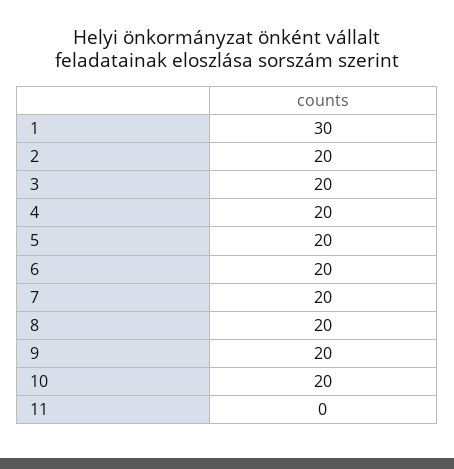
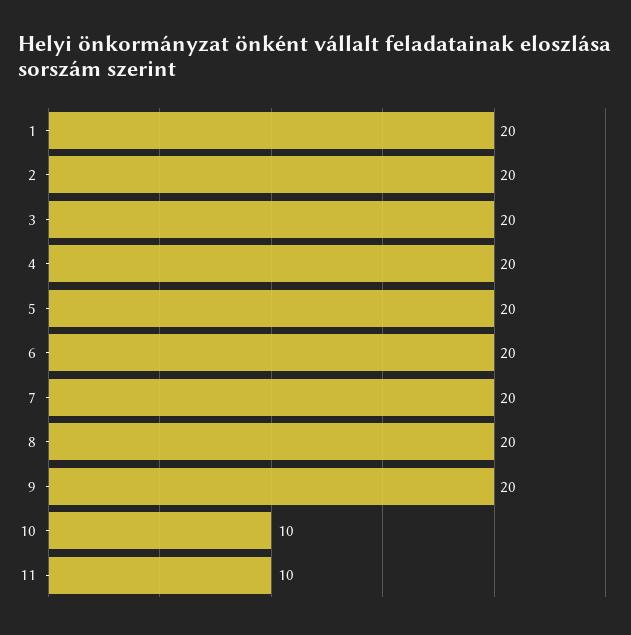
  {
-   "1": 30,
+   "1": 20,
    "2": 20,
    "3": 20,
    "4": 20,
    "5": 20,
    "6": 20,
    "7": 20,
    "8": 20,
    "9": 20,
-   "10": 20,
+   "10": 10,
-   "11": 0
+   "11": 10
  }

